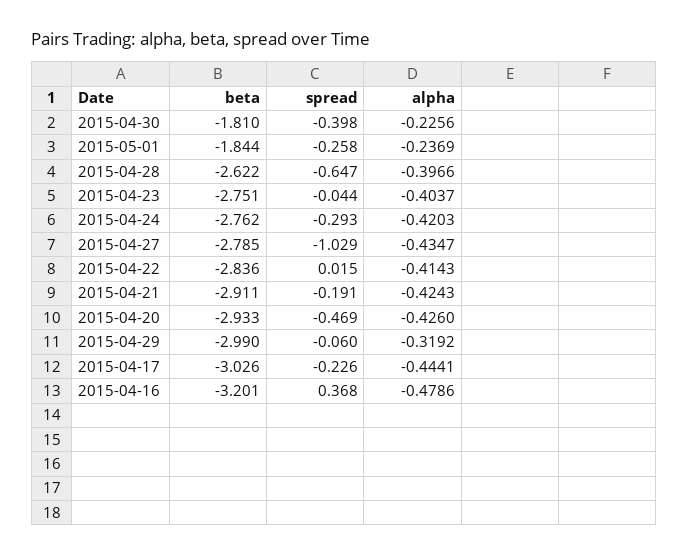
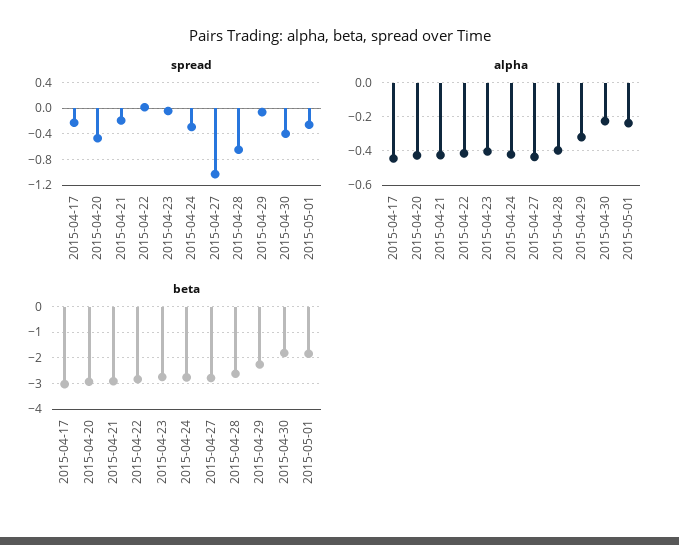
  {
    "beta": {
      "2015-04-30": -1.81,
      "2015-05-01": -1.844,
      "2015-04-28": -2.622,
      "2015-04-23": -2.751,
      "2015-04-24": -2.762,
      "2015-04-27": -2.785,
      "2015-04-22": -2.836,
      "2015-04-21": -2.911,
      "2015-04-20": -2.933,
-     "2015-04-29": -2.99,
+     "2015-04-29": -2.25,
-     "2015-04-17": -3.026,
+     "2015-04-17": -3.026
-     "2015-04-16": -3.201
    },
    "spread": {
      "2015-04-30": -0.398,
      "2015-05-01": -0.258,
      "2015-04-28": -0.647,
      "2015-04-23": -0.044,
      "2015-04-24": -0.293,
      "2015-04-27": -1.029,
      "2015-04-22": 0.015,
      "2015-04-21": -0.191,
      "2015-04-20": -0.469,
      "2015-04-29": -0.06,
-     "2015-04-17": -0.226,
+     "2015-04-17": -0.226
-     "2015-04-16": 0.368
    },
    "alpha": {
      "2015-04-30": -0.2256,
      "2015-05-01": -0.2369,
      "2015-04-28": -0.3966,
      "2015-04-23": -0.4037,
      "2015-04-24": -0.4203,
      "2015-04-27": -0.4347,
      "2015-04-22": -0.4143,
      "2015-04-21": -0.4243,
      "2015-04-20": -0.426,
      "2015-04-29": -0.3192,
-     "2015-04-17": -0.4441,
+     "2015-04-17": -0.4441
-     "2015-04-16": -0.4786
    }
  }

